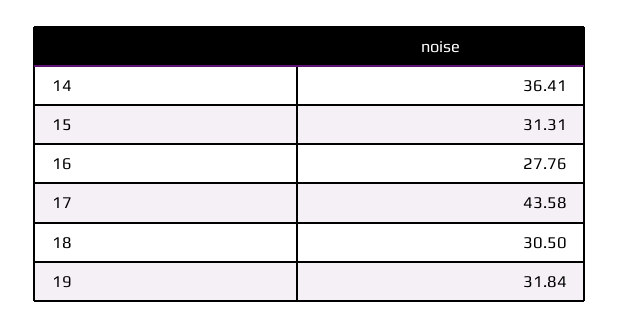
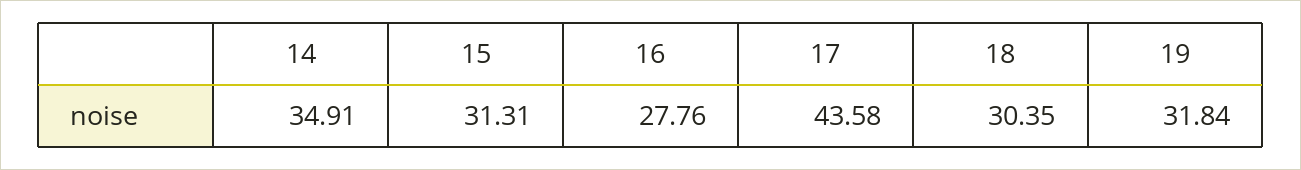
  {
-   "14": 36.41,
+   "14": 34.91,
    "15": 31.31,
    "16": 27.76,
    "17": 43.58,
-   "18": 30.5,
+   "18": 30.35,
    "19": 31.84
  }

